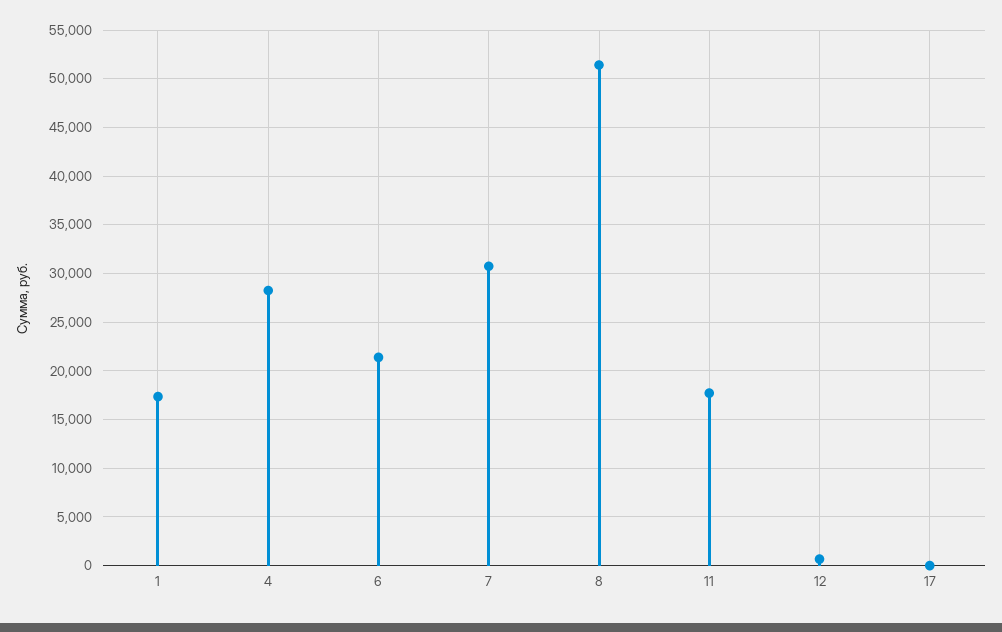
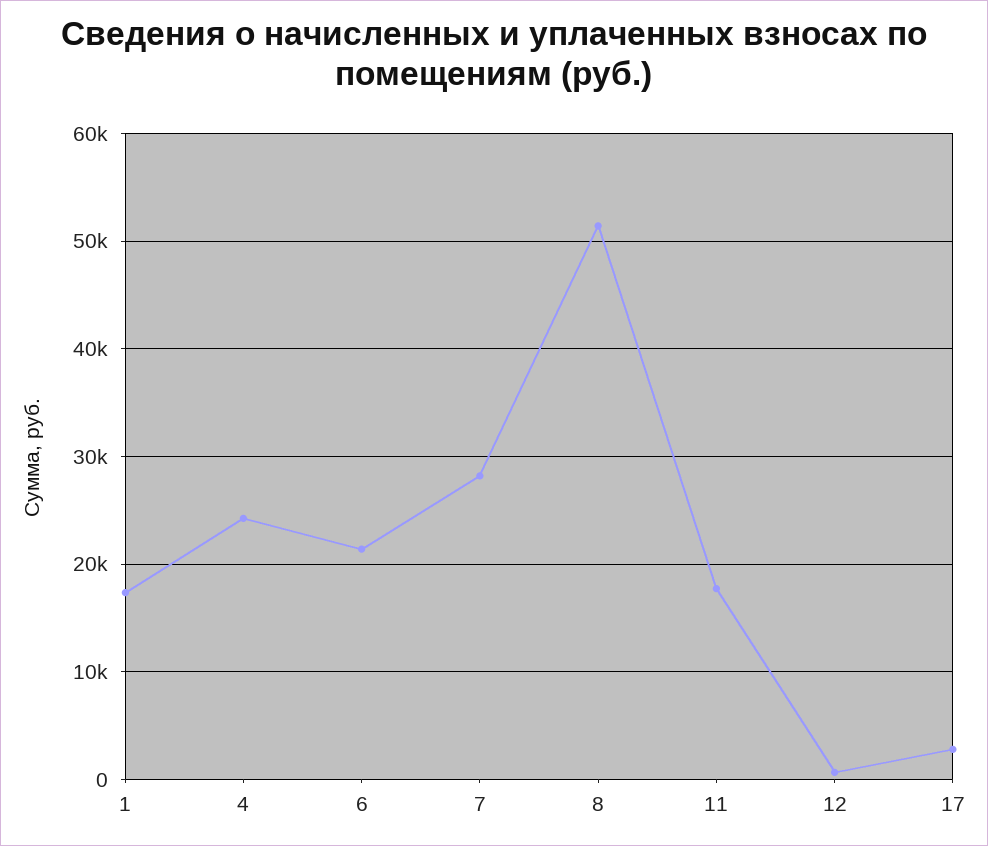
  {
    "1": 17000,
-   "4": 28000,
+   "4": 24000,
    "6": 21000,
-   "7": 31000,
+   "7": 28000,
    "8": 51000,
    "11": 18000,
    "12": 1000,
-   "17": 0
+   "17": 3000
  }

